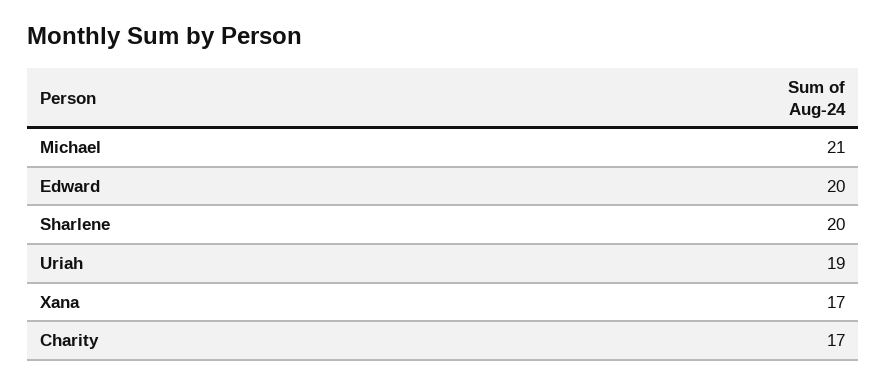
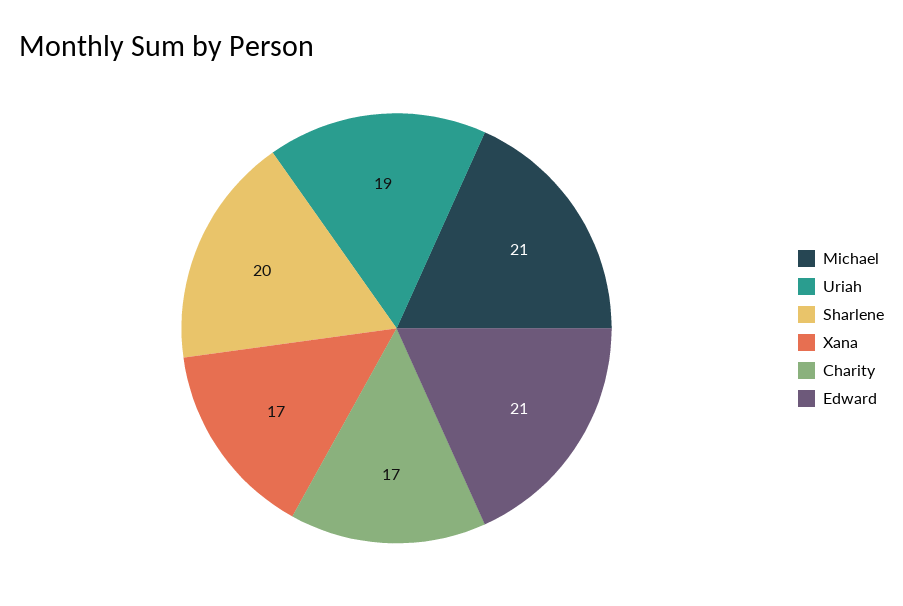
  {
    "Michael": 21,
-   "Edward": 20,
+   "Edward": 21,
    "Sharlene": 20,
    "Uriah": 19,
    "Xana": 17,
    "Charity": 17
  }

